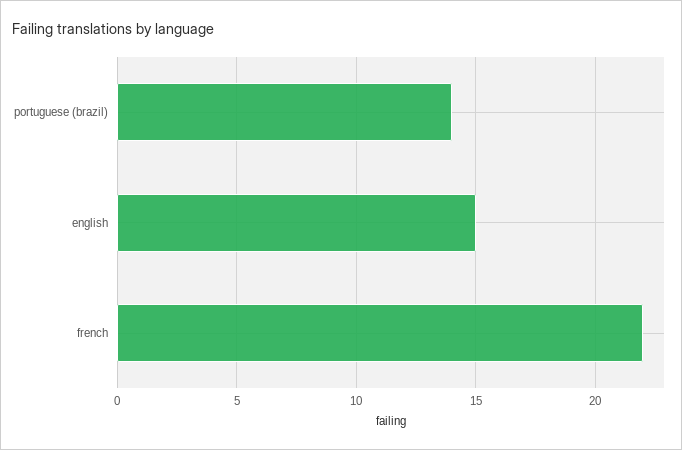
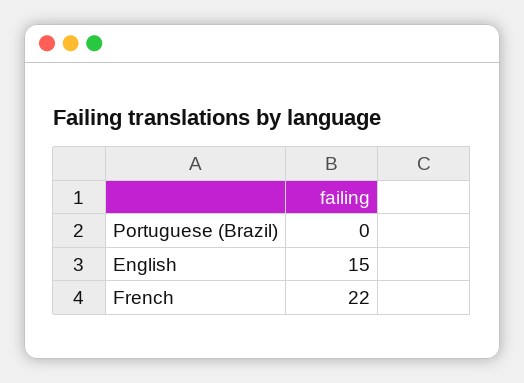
  {
-   "portuguese (brazil)": 14,
+   "portuguese (brazil)": 0,
    "english": 15,
    "french": 22
  }

